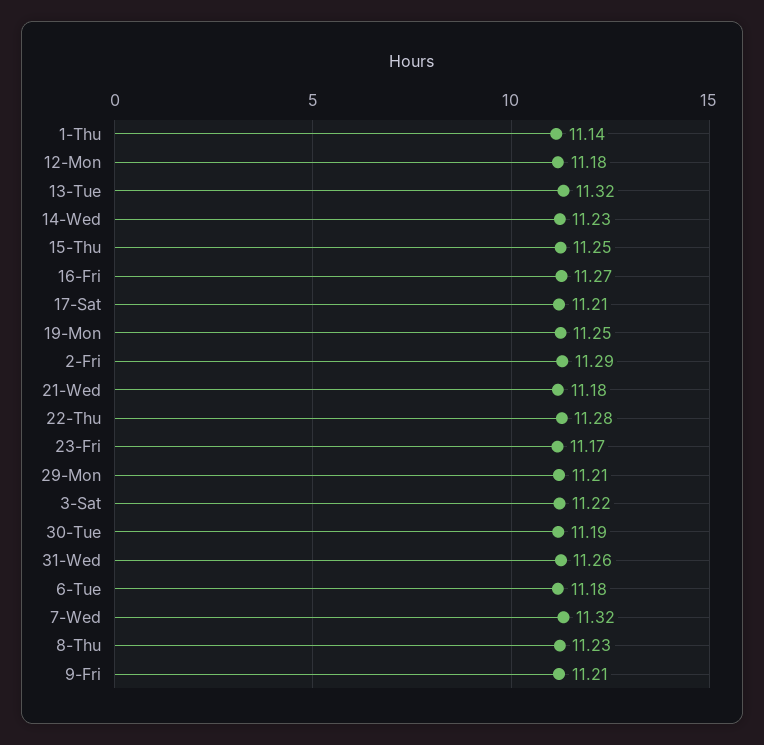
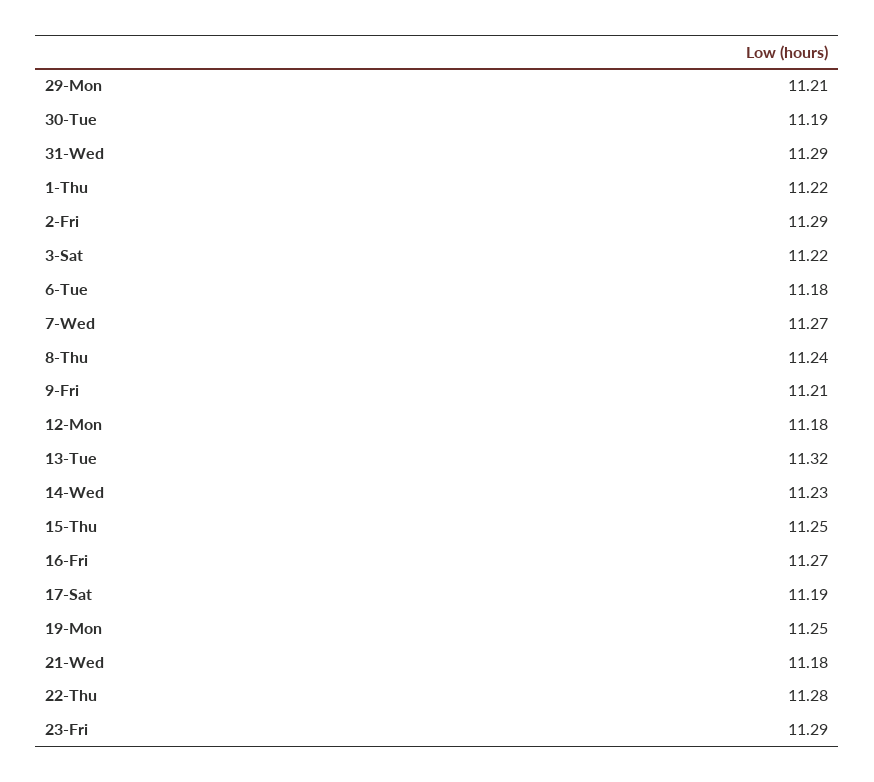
  {
-   "1-Thu": 11.14,
+   "1-Thu": 11.22,
    "12-Mon": 11.18,
    "13-Tue": 11.32,
    "14-Wed": 11.23,
    "15-Thu": 11.25,
    "16-Fri": 11.27,
-   "17-Sat": 11.21,
+   "17-Sat": 11.19,
    "19-Mon": 11.25,
    "2-Fri": 11.29,
    "21-Wed": 11.18,
    "22-Thu": 11.28,
-   "23-Fri": 11.17,
+   "23-Fri": 11.29,
    "29-Mon": 11.21,
    "3-Sat": 11.22,
    "30-Tue": 11.19,
-   "31-Wed": 11.26,
+   "31-Wed": 11.29,
    "6-Tue": 11.18,
-   "7-Wed": 11.32,
+   "7-Wed": 11.27,
-   "8-Thu": 11.23,
+   "8-Thu": 11.24,
    "9-Fri": 11.21
  }

